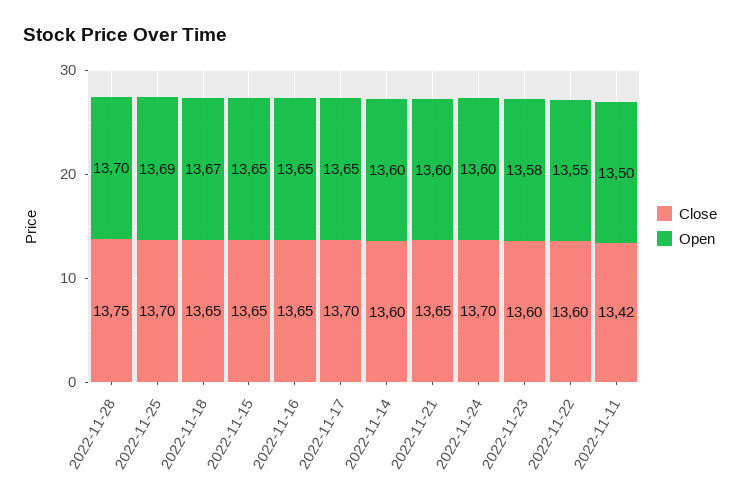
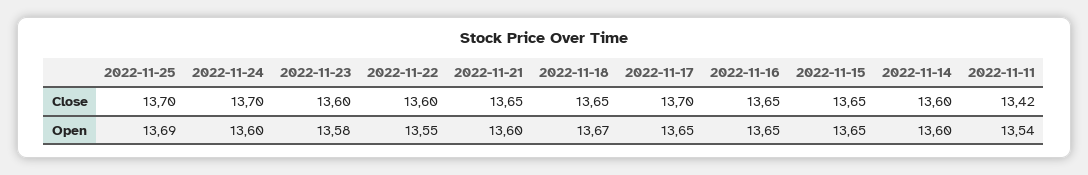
  {
    "Close": {
-     "2022-11-28": 13.75,
      "2022-11-25": 13.7,
      "2022-11-18": 13.65,
      "2022-11-15": 13.65,
      "2022-11-16": 13.65,
      "2022-11-17": 13.7,
      "2022-11-14": 13.6,
      "2022-11-21": 13.65,
      "2022-11-24": 13.7,
      "2022-11-23": 13.6,
      "2022-11-22": 13.6,
      "2022-11-11": 13.42
    },
    "Open": {
-     "2022-11-28": 13.7,
      "2022-11-25": 13.69,
      "2022-11-18": 13.67,
      "2022-11-15": 13.65,
      "2022-11-16": 13.65,
      "2022-11-17": 13.65,
      "2022-11-14": 13.6,
      "2022-11-21": 13.6,
      "2022-11-24": 13.6,
      "2022-11-23": 13.58,
      "2022-11-22": 13.55,
-     "2022-11-11": 13.5
+     "2022-11-11": 13.54
    }
  }

